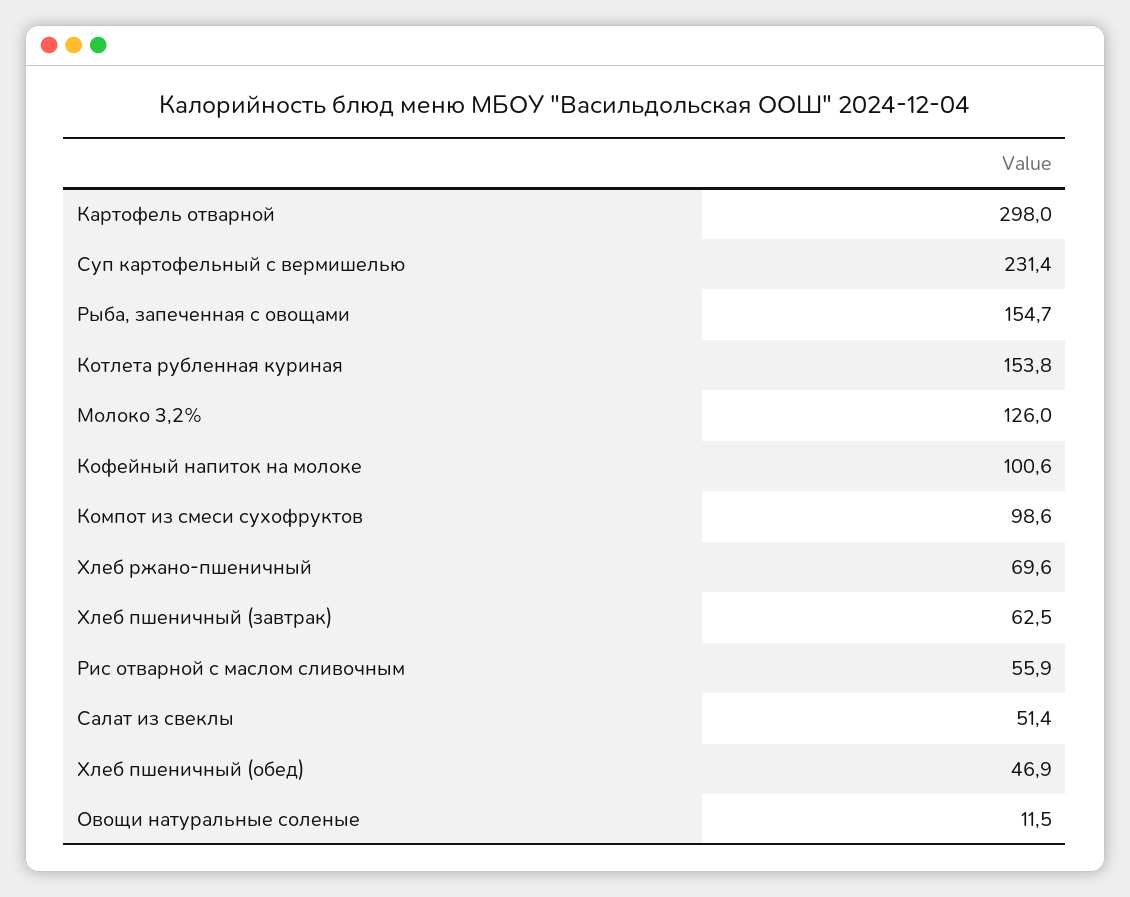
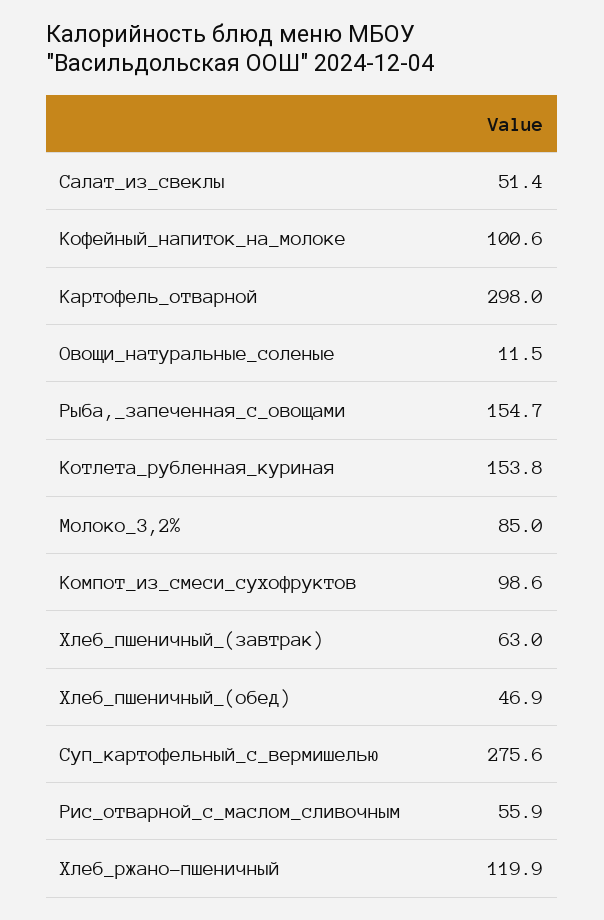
  {
    "Картофель отварной": 298,
-   "Суп картофельный с вермишелью": 231.4,
+   "Суп картофельный с вермишелью": 275.6,
    "Рыба, запеченная с овощами": 154.7,
    "Котлета рубленная куриная": 153.8,
-   "Молоко 3,2%": 126,
+   "Молоко 3,2%": 85,
    "Кофейный напиток на молоке": 100.6,
    "Компот из смеси сухофруктов": 98.6,
-   "Хлеб ржано-пшеничный": 69.6,
+   "Хлеб ржано-пшеничный": 119.9,
-   "Хлеб пшеничный (завтрак)": 62.5,
+   "Хлеб пшеничный (завтрак)": 63,
    "Рис отварной с маслом сливочным": 55.9,
    "Салат из свеклы": 51.4,
    "Хлеб пшеничный (обед)": 46.9,
    "Овощи натуральные соленые": 11.5
  }

